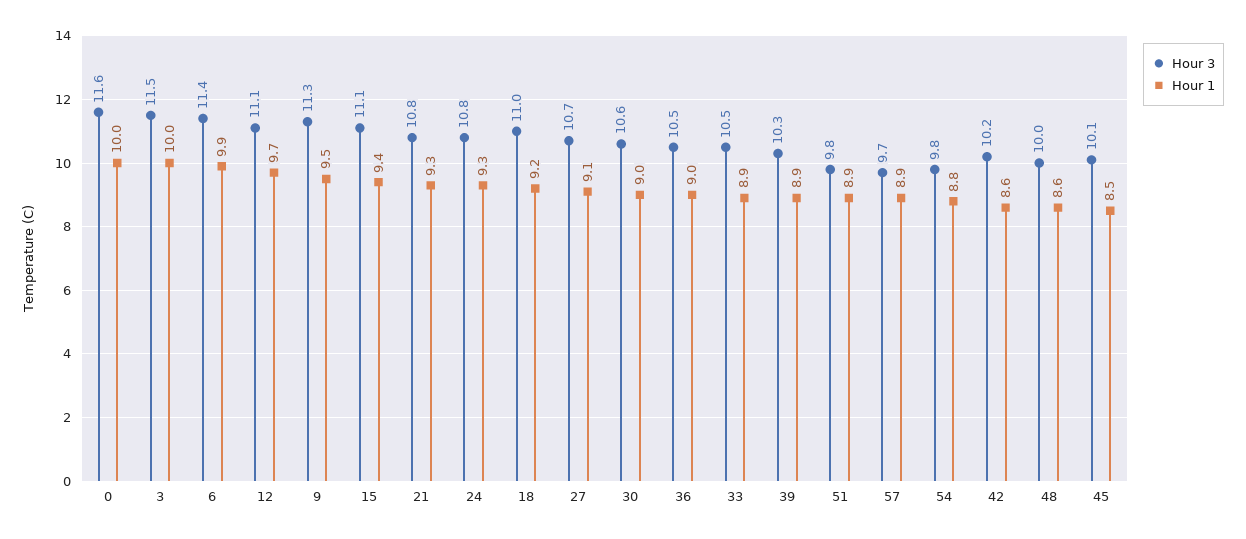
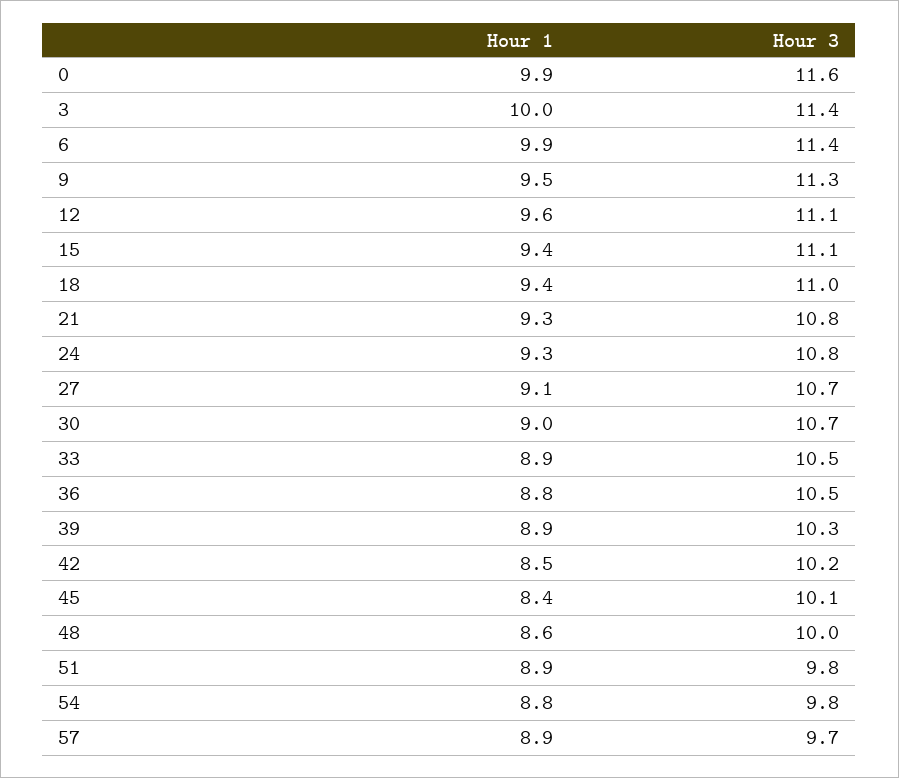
  {
    "Hour 3": {
      "0": 11.6,
-     "3": 11.5,
+     "3": 11.4,
      "6": 11.4,
      "12": 11.1,
      "9": 11.3,
      "15": 11.1,
      "21": 10.8,
      "24": 10.8,
      "18": 11,
      "27": 10.7,
-     "30": 10.6,
+     "30": 10.7,
      "36": 10.5,
      "33": 10.5,
      "39": 10.3,
      "51": 9.8,
      "57": 9.7,
      "54": 9.8,
      "42": 10.2,
      "48": 10,
      "45": 10.1
    },
    "Hour 1": {
-     "0": 10,
+     "0": 9.9,
      "3": 10,
      "6": 9.9,
-     "12": 9.7,
+     "12": 9.6,
      "9": 9.5,
      "15": 9.4,
      "21": 9.3,
      "24": 9.3,
-     "18": 9.2,
+     "18": 9.4,
      "27": 9.1,
      "30": 9,
-     "36": 9,
+     "36": 8.8,
      "33": 8.9,
      "39": 8.9,
      "51": 8.9,
      "57": 8.9,
      "54": 8.8,
-     "42": 8.6,
+     "42": 8.5,
      "48": 8.6,
-     "45": 8.5
+     "45": 8.4
    }
  }

